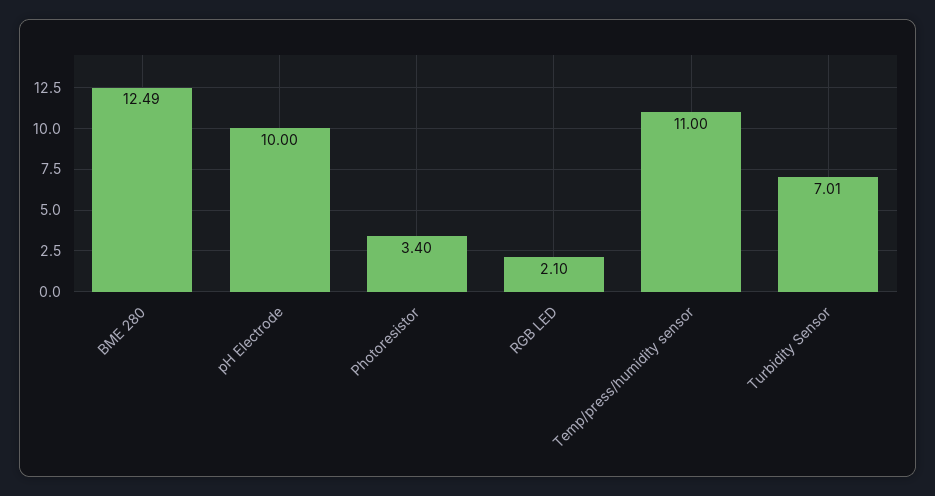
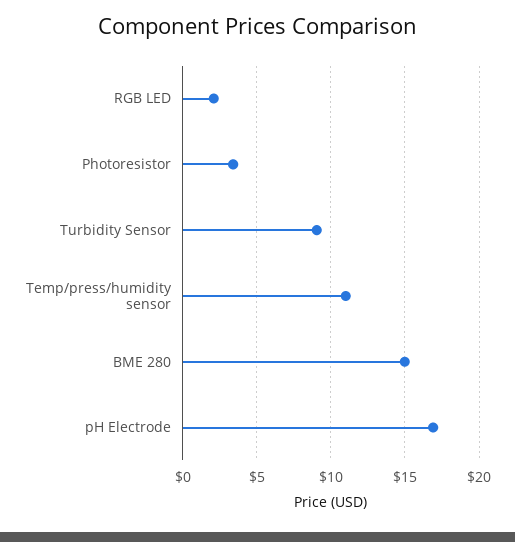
  {
-   "BME 280": 12.49,
+   "BME 280": 15,
-   "pH Electrode": 10,
+   "pH Electrode": 17,
    "Photoresistor": 3.4,
    "RGB LED": 2.1,
    "Temp/press/humidity sensor": 11,
-   "Turbidity Sensor": 7.01
+   "Turbidity Sensor": 9
  }

